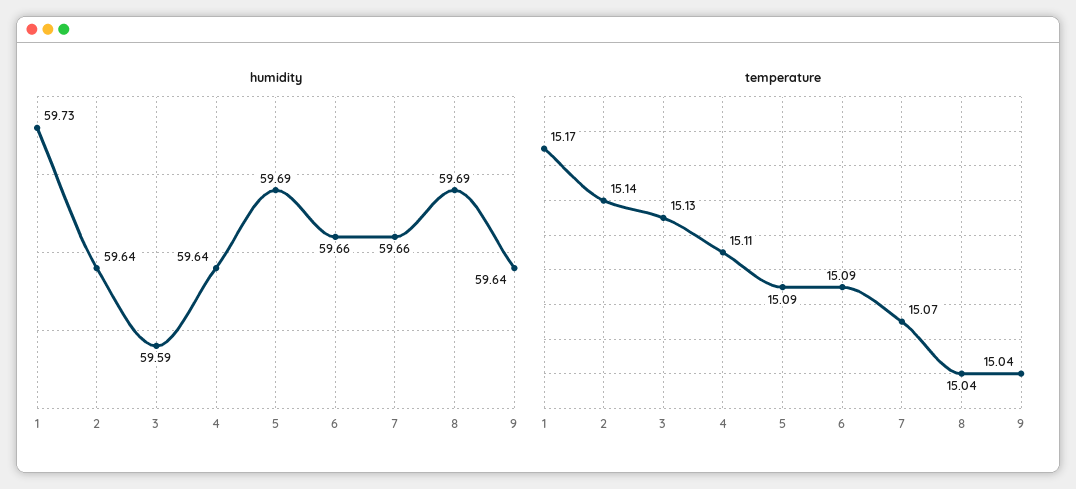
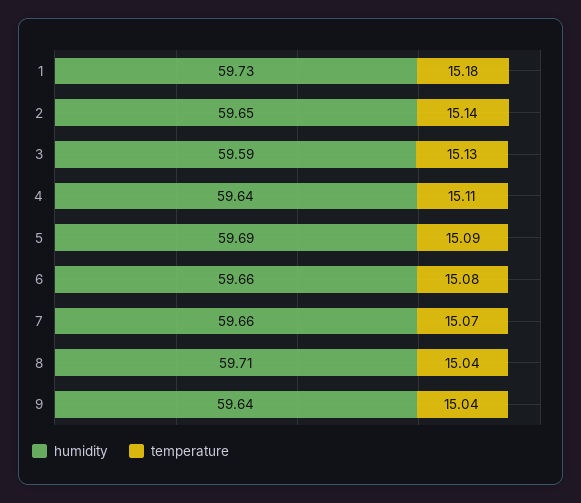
  {
    "humidity": {
      "1": 59.73,
-     "2": 59.64,
+     "2": 59.65,
      "3": 59.59,
      "4": 59.64,
      "5": 59.69,
      "6": 59.66,
      "7": 59.66,
-     "8": 59.69,
+     "8": 59.71,
      "9": 59.64
    },
    "temperature": {
-     "1": 15.17,
+     "1": 15.18,
      "2": 15.14,
      "3": 15.13,
      "4": 15.11,
      "5": 15.09,
-     "6": 15.09,
+     "6": 15.08,
      "7": 15.07,
      "8": 15.04,
      "9": 15.04
    }
  }

